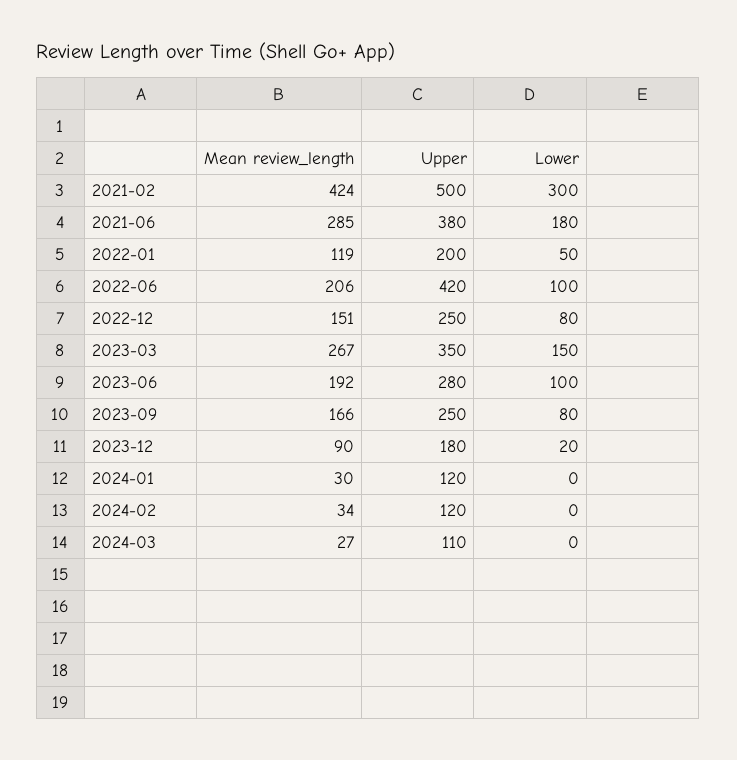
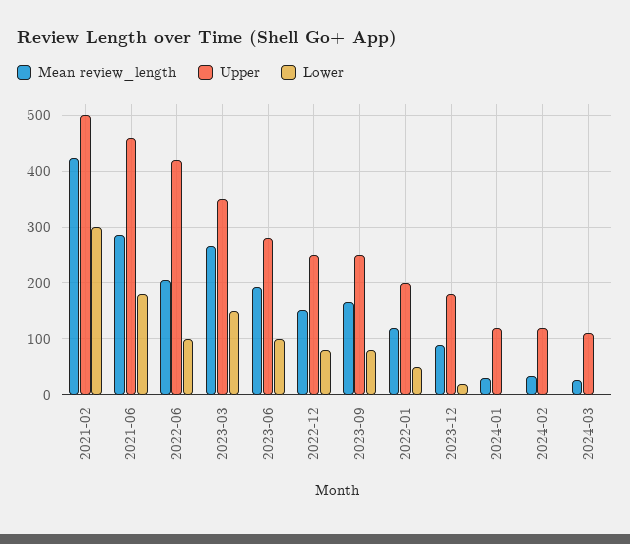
  {
    "Mean review_length": {
      "2021-02": 424,
      "2021-06": 285,
      "2022-01": 119,
      "2022-06": 206,
      "2022-12": 151,
      "2023-03": 267,
      "2023-06": 192,
      "2023-09": 166,
      "2023-12": 90,
      "2024-01": 30,
      "2024-02": 34,
      "2024-03": 27
    },
    "Upper": {
      "2021-02": 500,
-     "2021-06": 380,
+     "2021-06": 460,
      "2022-01": 200,
      "2022-06": 420,
      "2022-12": 250,
      "2023-03": 350,
      "2023-06": 280,
      "2023-09": 250,
      "2023-12": 180,
      "2024-01": 120,
      "2024-02": 120,
      "2024-03": 110
    },
    "Lower": {
      "2021-02": 300,
      "2021-06": 180,
      "2022-01": 50,
      "2022-06": 100,
      "2022-12": 80,
      "2023-03": 150,
      "2023-06": 100,
      "2023-09": 80,
      "2023-12": 20,
      "2024-01": 0,
      "2024-02": 0,
      "2024-03": 0
    }
  }

